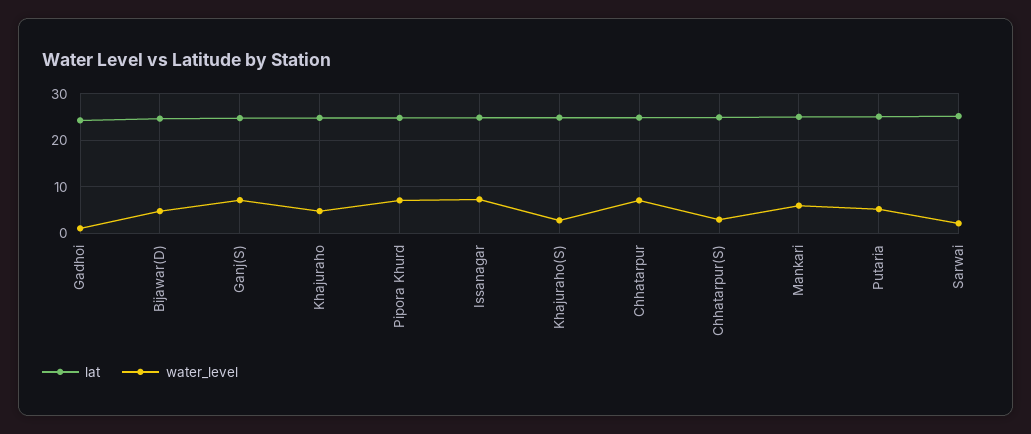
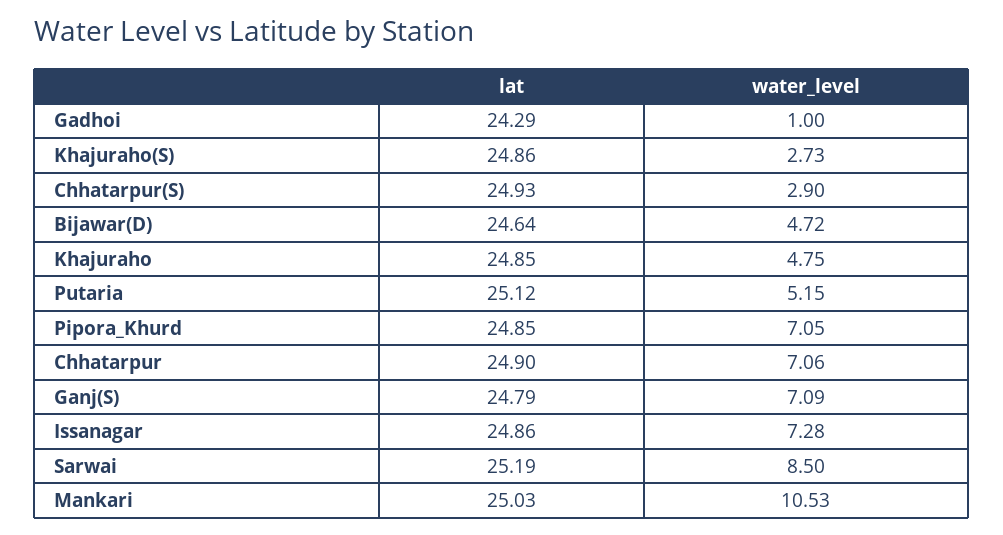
  {
    "lat": {
      "Gadhoi": 24.29,
      "Bijawar(D)": 24.64,
      "Ganj(S)": 24.79,
      "Khajuraho": 24.85,
      "Pipora Khurd": 24.85,
      "Issanagar": 24.86,
      "Khajuraho(S)": 24.86,
      "Chhatarpur": 24.9,
      "Chhatarpur(S)": 24.93,
      "Mankari": 25.03,
      "Putaria": 25.12,
      "Sarwai": 25.19
    },
    "water_level": {
      "Gadhoi": 1,
      "Bijawar(D)": 4.72,
      "Ganj(S)": 7.09,
      "Khajuraho": 4.75,
      "Pipora Khurd": 7.05,
      "Issanagar": 7.28,
      "Khajuraho(S)": 2.73,
      "Chhatarpur": 7.06,
      "Chhatarpur(S)": 2.9,
-     "Mankari": 6,
+     "Mankari": 10.53,
      "Putaria": 5.15,
-     "Sarwai": 2
+     "Sarwai": 8.5
    }
  }

